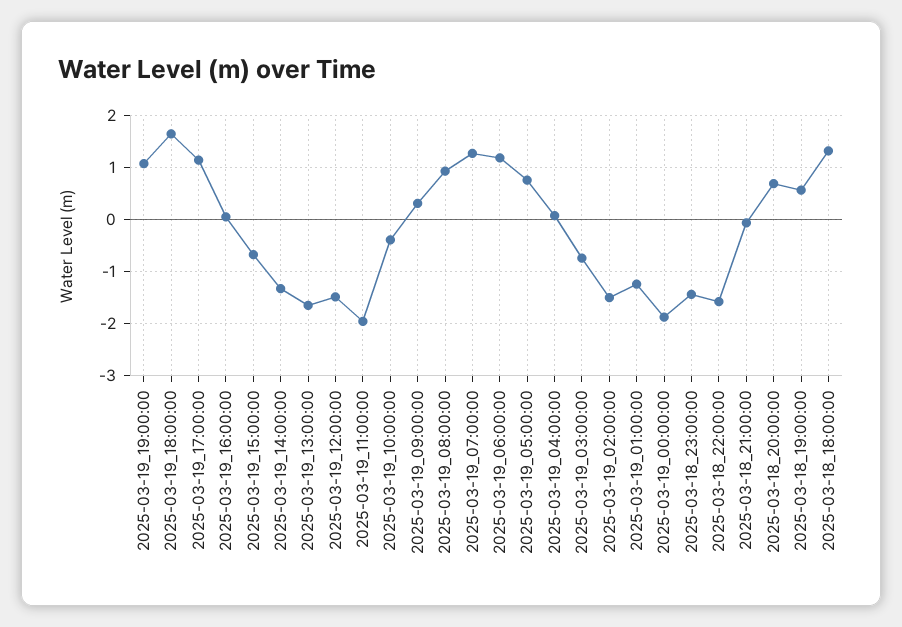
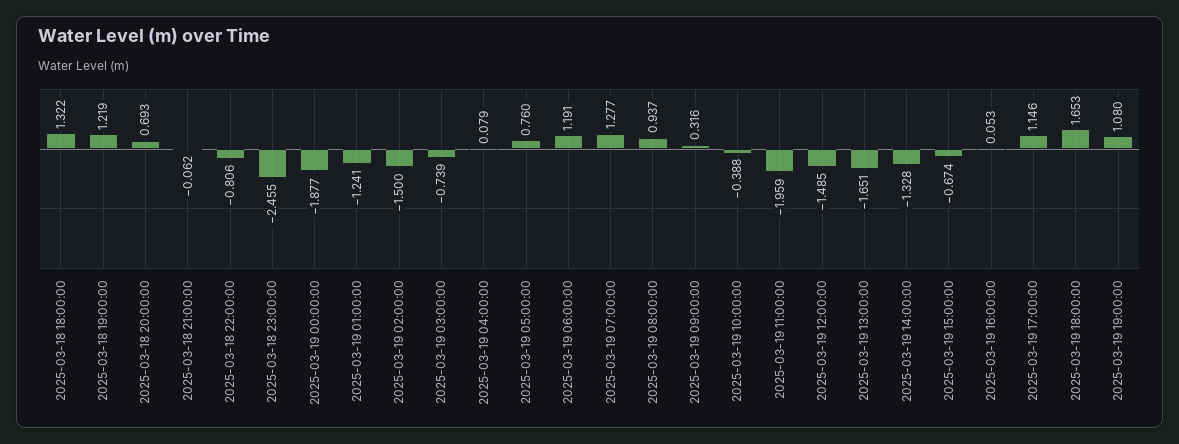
  {
    "2025-03-19_19:00:00": 1.08,
    "2025-03-19_18:00:00": 1.653,
    "2025-03-19_17:00:00": 1.146,
    "2025-03-19_16:00:00": 0.053,
    "2025-03-19_15:00:00": -0.674,
    "2025-03-19_14:00:00": -1.328,
    "2025-03-19_13:00:00": -1.651,
    "2025-03-19_12:00:00": -1.485,
    "2025-03-19_11:00:00": -1.959,
    "2025-03-19_10:00:00": -0.388,
    "2025-03-19_09:00:00": 0.316,
    "2025-03-19_08:00:00": 0.937,
    "2025-03-19_07:00:00": 1.277,
    "2025-03-19_06:00:00": 1.191,
    "2025-03-19_05:00:00": 0.76,
    "2025-03-19_04:00:00": 0.079,
    "2025-03-19_03:00:00": -0.739,
    "2025-03-19_02:00:00": -1.5,
    "2025-03-19_01:00:00": -1.241,
    "2025-03-19_00:00:00": -1.877,
-   "2025-03-18_23:00:00": -1.4,
+   "2025-03-18_23:00:00": -2.455,
-   "2025-03-18_22:00:00": -1.6,
+   "2025-03-18_22:00:00": -0.806,
    "2025-03-18_21:00:00": -0.062,
    "2025-03-18_20:00:00": 0.693,
-   "2025-03-18_19:00:00": 0.6,
+   "2025-03-18_19:00:00": 1.219,
    "2025-03-18_18:00:00": 1.322
  }

